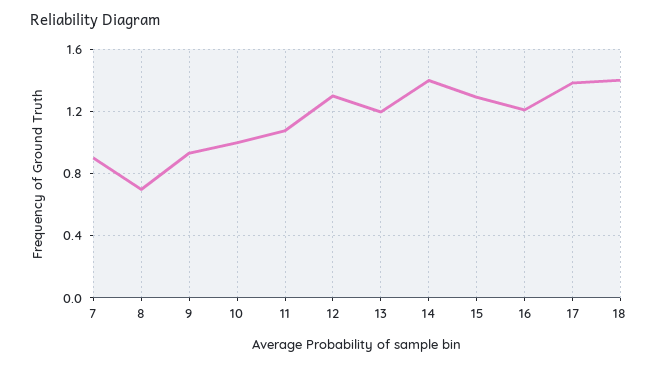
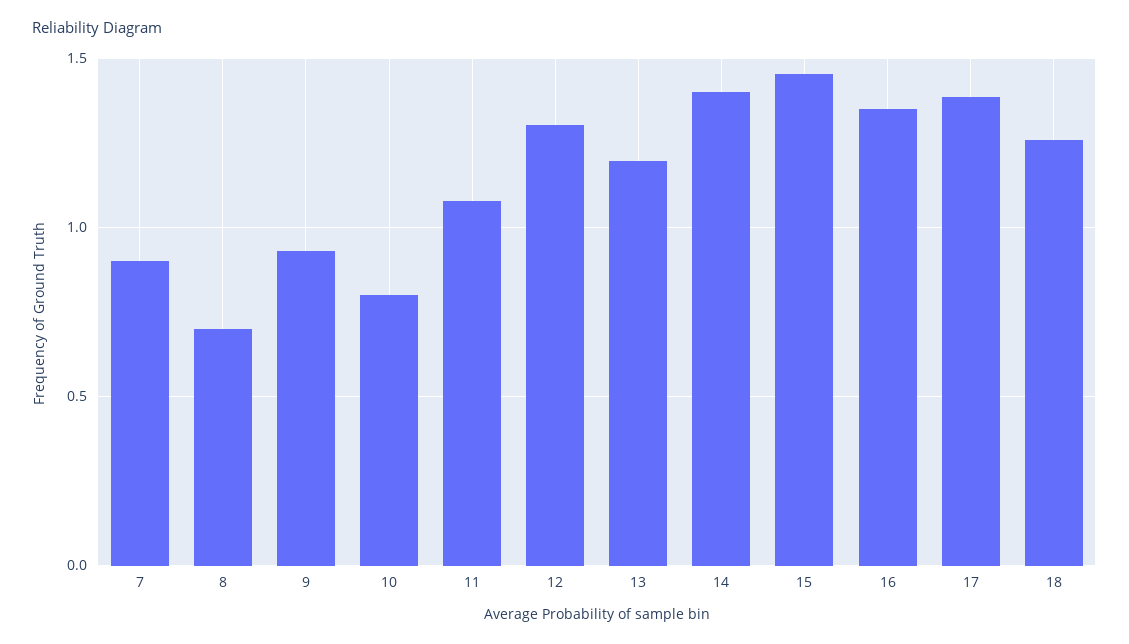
  {
    "7": 0.9,
    "8": 0.7,
    "9": 0.95,
-   "10": 1,
+   "10": 0.8,
    "11": 1.1,
    "12": 1.3,
    "13": 1.2,
    "14": 1.4,
-   "15": 1.3,
+   "15": 1.45,
-   "16": 1.2,
+   "16": 1.35,
    "17": 1.4,
-   "18": 1.4
+   "18": 1.25
  }

